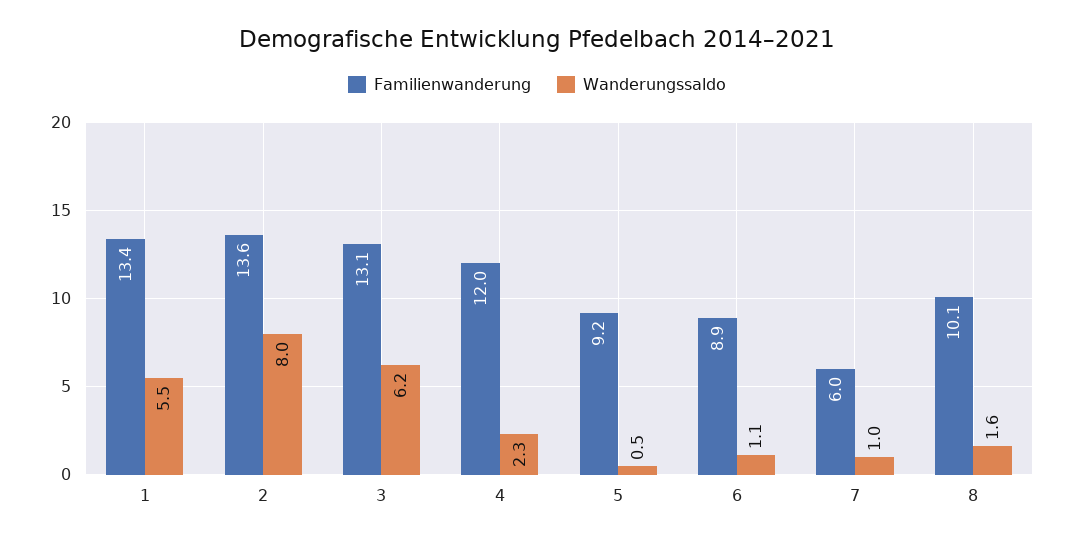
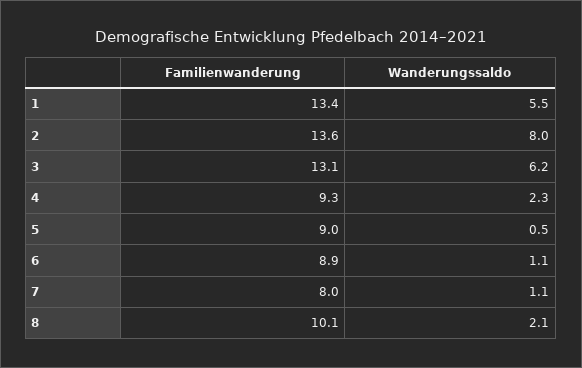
  {
    "Familienwanderung": {
      "1": 13.4,
      "2": 13.6,
      "3": 13.1,
-     "4": 12,
+     "4": 9.3,
-     "5": 9.2,
+     "5": 9,
      "6": 8.9,
-     "7": 6,
+     "7": 8,
      "8": 10.1
    },
    "Wanderungssaldo": {
      "1": 5.5,
      "2": 8,
      "3": 6.2,
      "4": 2.3,
      "5": 0.5,
      "6": 1.1,
-     "7": 1,
+     "7": 1.1,
-     "8": 1.6
+     "8": 2.1
    }
  }

